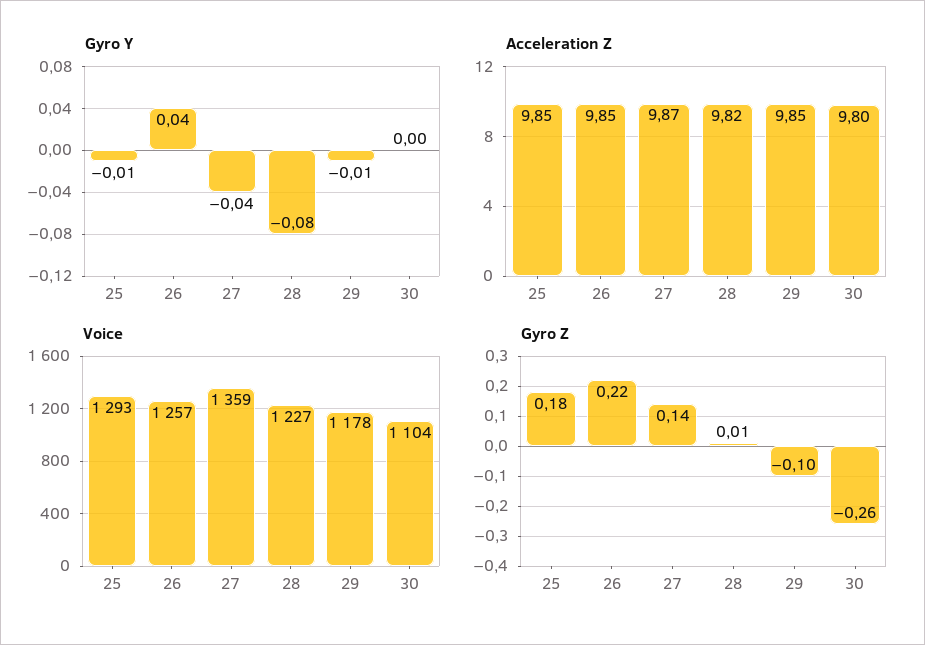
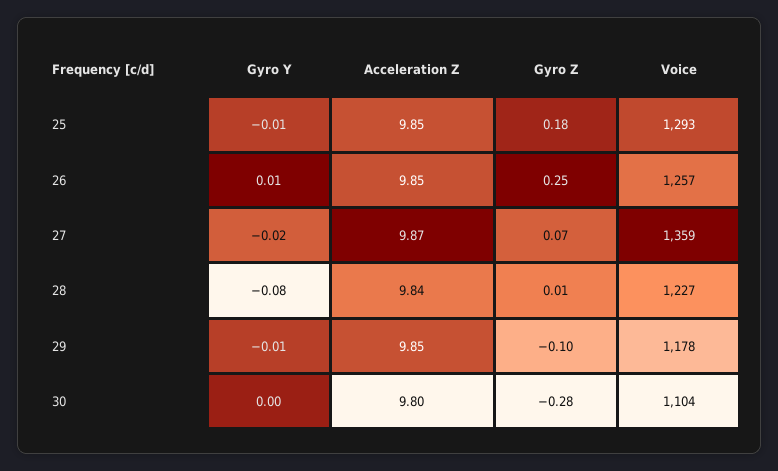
  {
    "Gyro Y": {
      "25": -0.01,
-     "26": 0.04,
+     "26": 0.01,
-     "27": -0.04,
+     "27": -0.02,
      "28": -0.08,
      "29": -0.01,
      "30": 0
    },
    "Acceleration Z": {
      "25": 9.85,
      "26": 9.85,
      "27": 9.87,
-     "28": 9.82,
+     "28": 9.84,
      "29": 9.85,
      "30": 9.8
    },
    "Voice": {
      "25": 1293,
      "26": 1257,
      "27": 1359,
      "28": 1227,
      "29": 1178,
      "30": 1104
    },
    "Gyro Z": {
      "25": 0.18,
-     "26": 0.22,
+     "26": 0.25,
-     "27": 0.14,
+     "27": 0.07,
      "28": 0.01,
      "29": -0.1,
-     "30": -0.26
+     "30": -0.28
    }
  }

